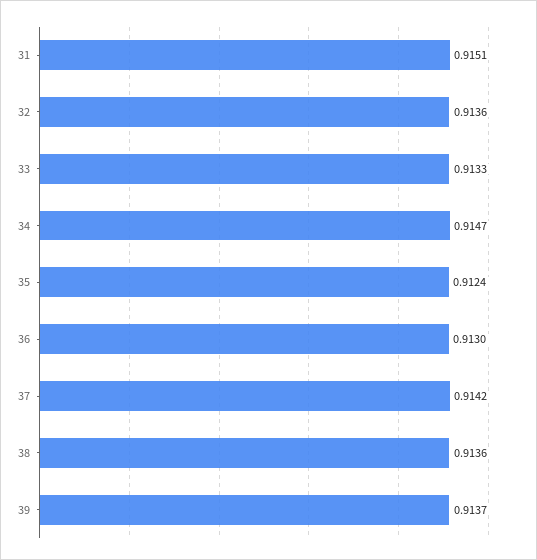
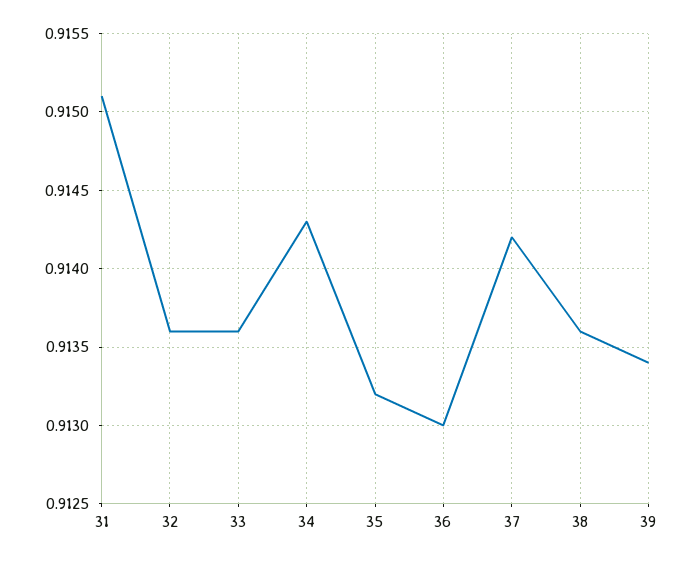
  {
    "31": 0.9151,
    "32": 0.9136,
-   "33": 0.9133,
+   "33": 0.9136,
-   "34": 0.9147,
+   "34": 0.9143,
-   "35": 0.9124,
+   "35": 0.9132,
    "36": 0.913,
    "37": 0.9142,
    "38": 0.9136,
-   "39": 0.9137
+   "39": 0.9134
  }

